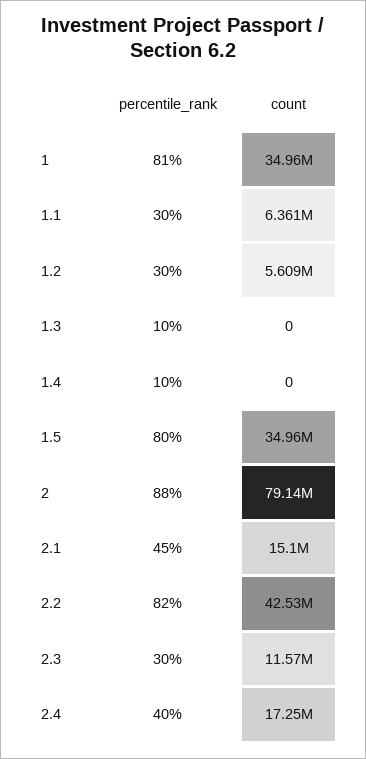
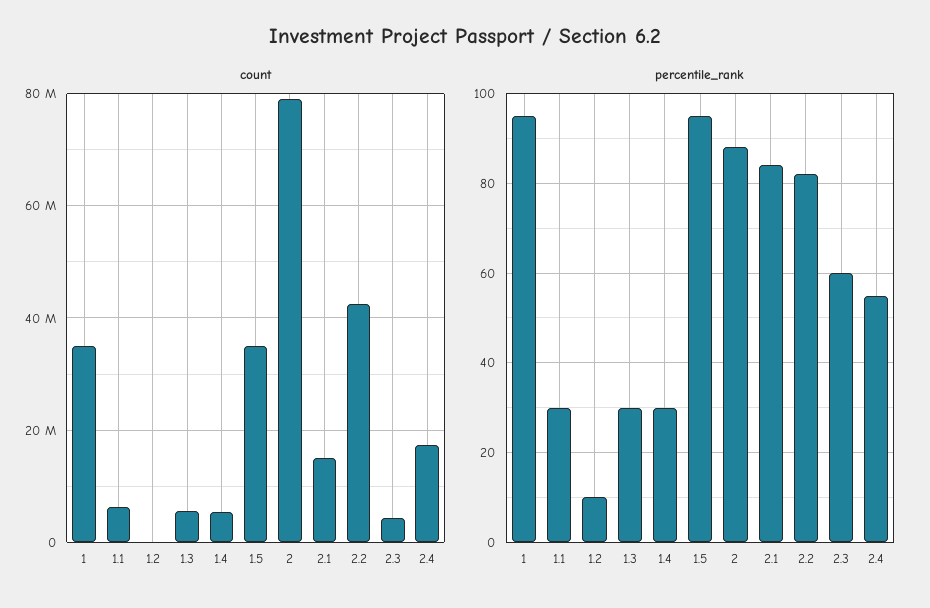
  {
    "percentile_rank": {
-     "1": 81,
+     "1": 95,
      "1.1": 30,
-     "1.2": 30,
+     "1.2": 10,
-     "1.3": 10,
+     "1.3": 30,
-     "1.4": 10,
+     "1.4": 30,
-     "1.5": 80,
+     "1.5": 95,
      "2": 88,
-     "2.1": 45,
+     "2.1": 85,
      "2.2": 82,
-     "2.3": 30,
+     "2.3": 60,
-     "2.4": 40
+     "2.4": 55
    },
    "count": {
      "1": 34960000,
      "1.1": 6361000,
-     "1.2": 5609000,
+     "1.2": 0,
-     "1.3": 0,
+     "1.3": 6000000,
-     "1.4": 0,
+     "1.4": 6000000,
      "1.5": 34960000,
      "2": 79140000,
      "2.1": 15100000,
      "2.2": 42530000,
-     "2.3": 11570000,
+     "2.3": 4000000,
      "2.4": 17250000
    }
  }

